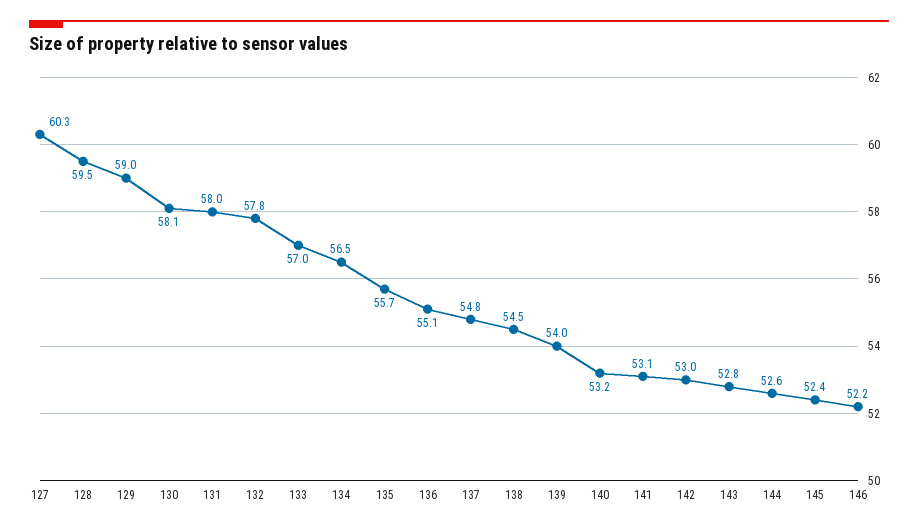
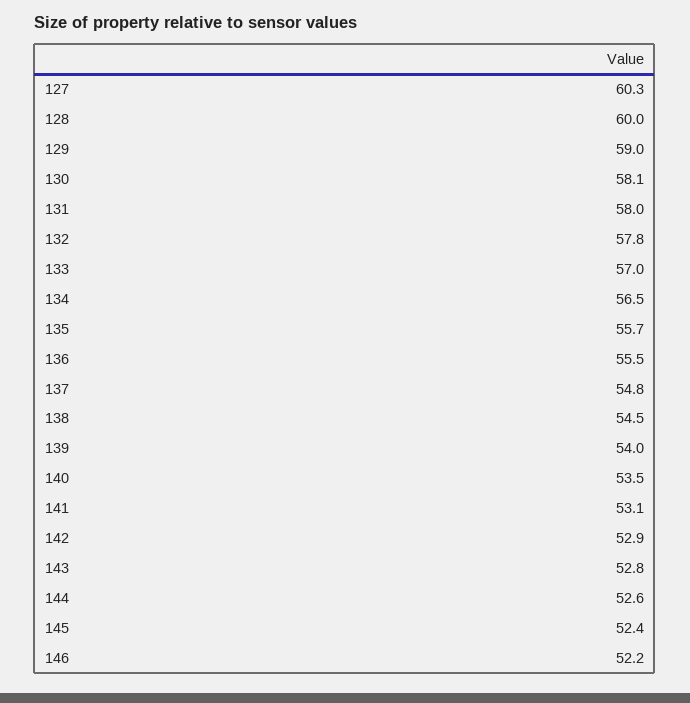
  {
    "127": 60.3,
-   "128": 59.5,
+   "128": 60,
    "129": 59,
    "130": 58.1,
    "131": 58,
    "132": 57.8,
    "133": 57,
    "134": 56.5,
    "135": 55.7,
-   "136": 55.1,
+   "136": 55.5,
    "137": 54.8,
    "138": 54.5,
    "139": 54,
-   "140": 53.2,
+   "140": 53.5,
    "141": 53.1,
-   "142": 53,
+   "142": 52.9,
    "143": 52.8,
    "144": 52.6,
    "145": 52.4,
    "146": 52.2
  }

